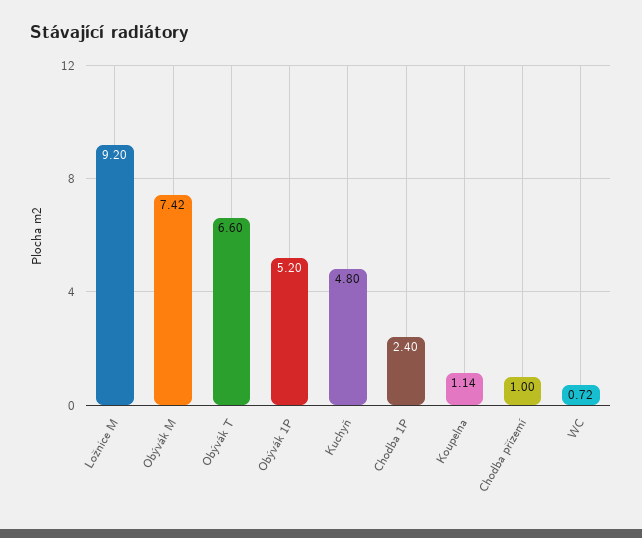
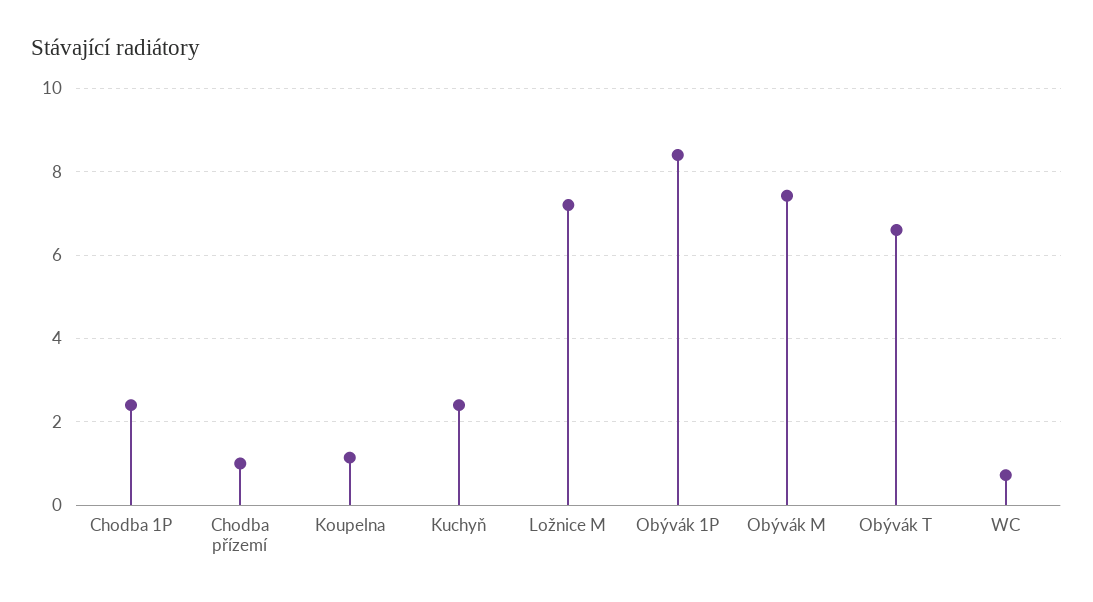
  {
-   "Ložnice M": 9.2,
+   "Ložnice M": 7.2,
    "Obývák M": 7.42,
    "Obývák T": 6.6,
-   "Obývák 1P": 5.2,
+   "Obývák 1P": 8.4,
-   "Kuchyň": 4.8,
+   "Kuchyň": 2.4,
    "Chodba 1P": 2.4,
    "Koupelna": 1.14,
    "Chodba přízemí": 1,
    "WC": 0.72
  }

